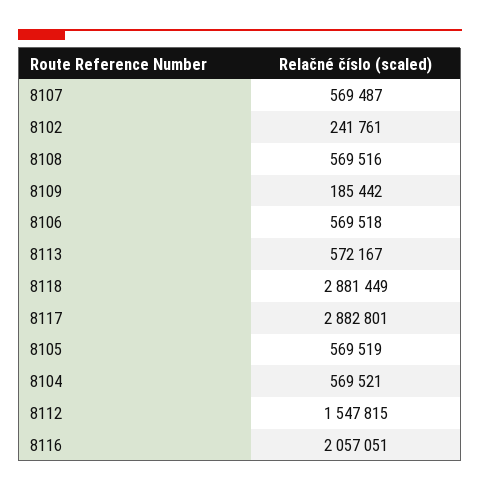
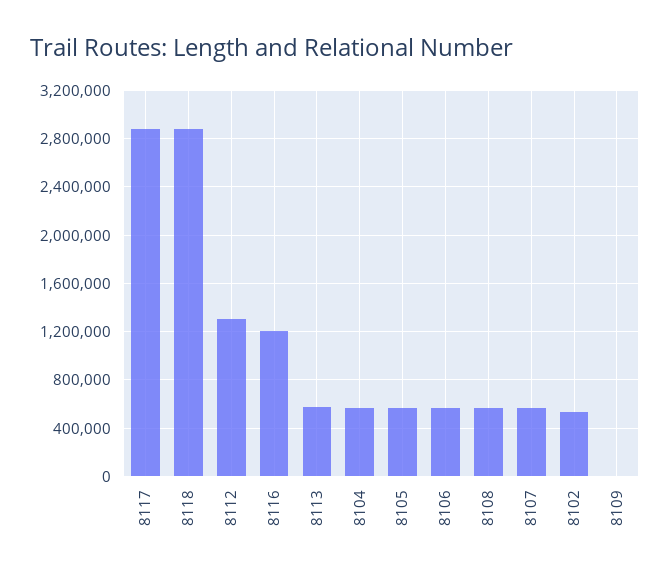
  {
    "8107": 569487,
-   "8102": 241761,
+   "8102": 550000,
    "8108": 569516,
-   "8109": 185442,
+   "8109": 0,
    "8106": 569518,
    "8113": 572167,
    "8118": 2881449,
    "8117": 2882801,
    "8105": 569519,
    "8104": 569521,
-   "8112": 1547815,
+   "8112": 1300000,
-   "8116": 2057051
+   "8116": 1200000
  }

